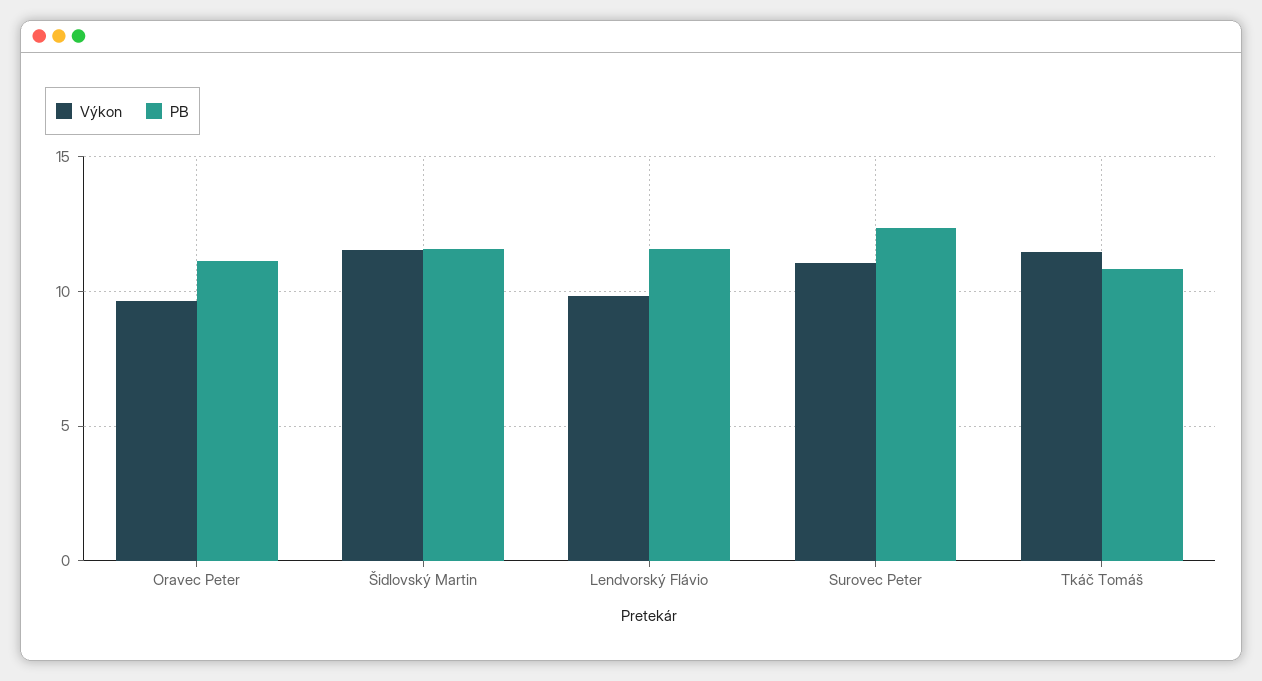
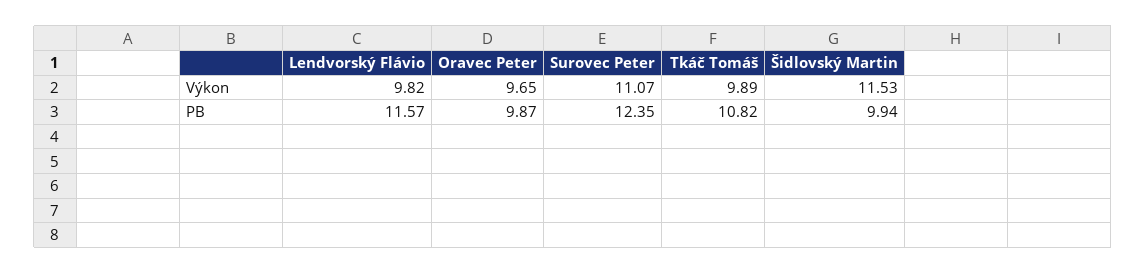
  {
    "Výkon": {
      "Oravec Peter": 9.65,
      "Šidlovský Martin": 11.53,
      "Lendvorský Flávio": 9.82,
      "Surovec Peter": 11.07,
-     "Tkáč Tomáš": 11.5
+     "Tkáč Tomáš": 9.89
    },
    "PB": {
-     "Oravec Peter": 11,
+     "Oravec Peter": 9.87,
-     "Šidlovský Martin": 11.5,
+     "Šidlovský Martin": 9.94,
      "Lendvorský Flávio": 11.57,
      "Surovec Peter": 12.35,
      "Tkáč Tomáš": 10.82
    }
  }

